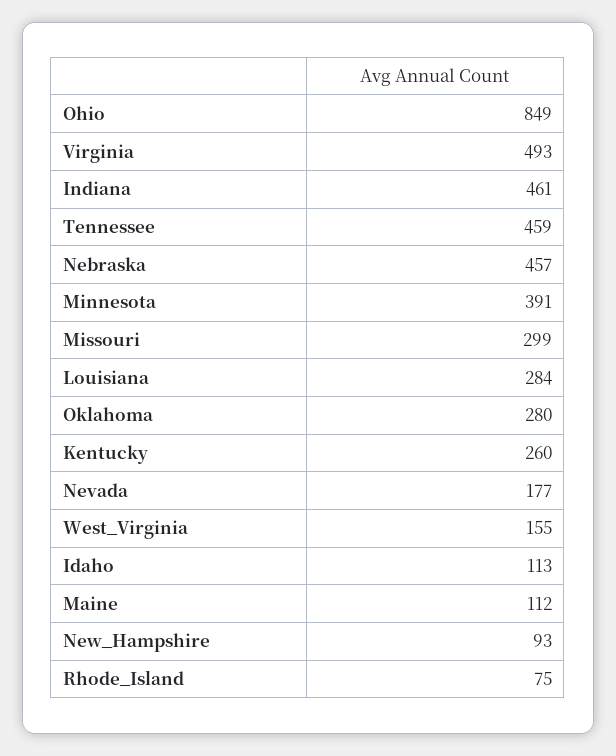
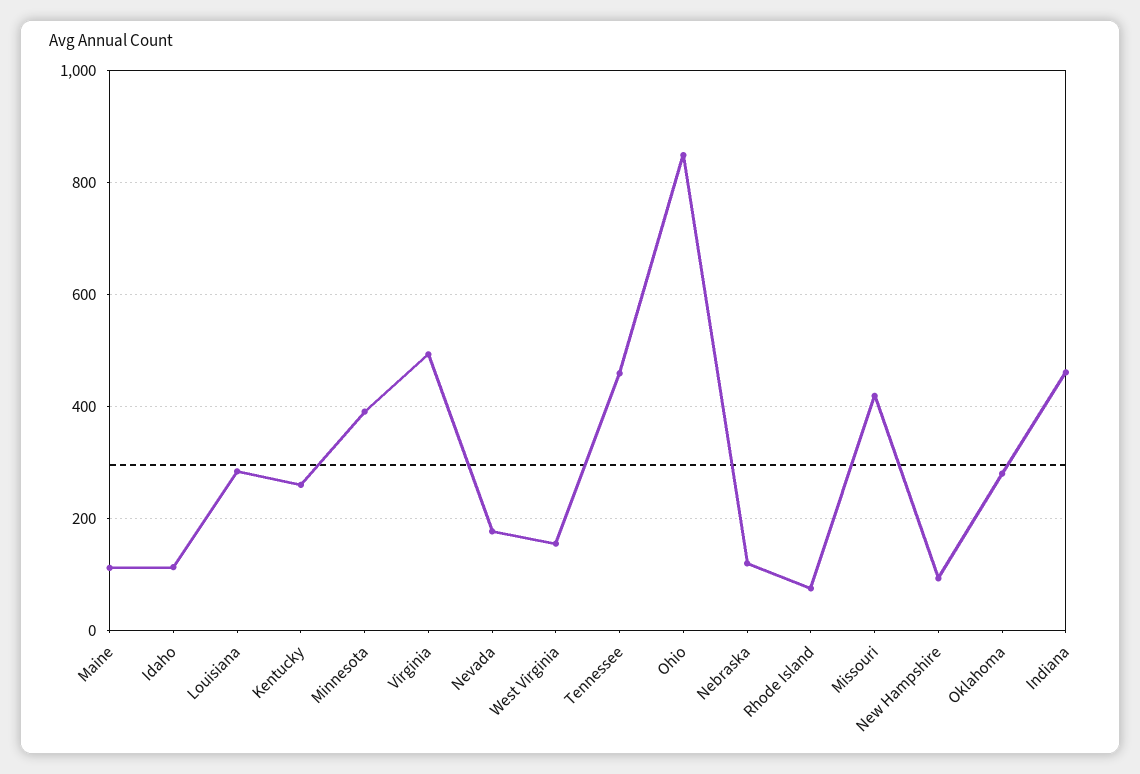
  {
    "Ohio": 849,
    "Virginia": 493,
    "Indiana": 461,
    "Tennessee": 459,
-   "Nebraska": 457,
+   "Nebraska": 120,
    "Minnesota": 391,
-   "Missouri": 299,
+   "Missouri": 420,
    "Louisiana": 284,
    "Oklahoma": 280,
    "Kentucky": 260,
    "Nevada": 177,
    "West_Virginia": 155,
    "Idaho": 113,
    "Maine": 112,
    "New_Hampshire": 93,
    "Rhode_Island": 75
  }

